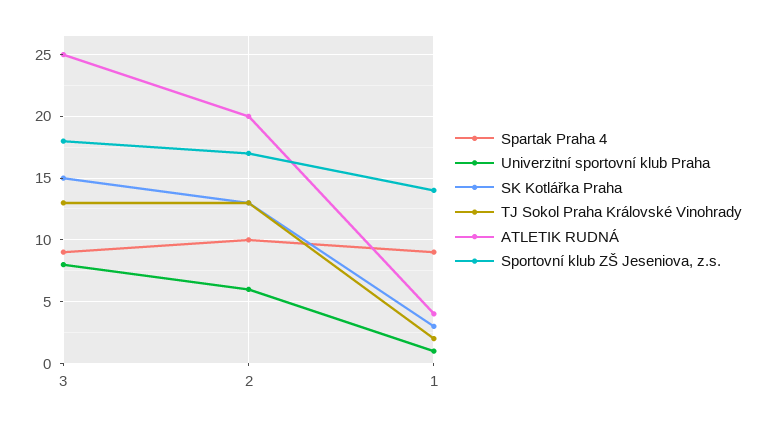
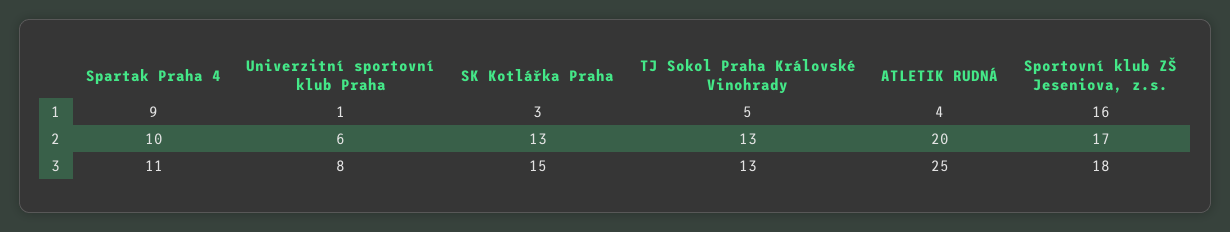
  {
    "Spartak Praha 4": {
-     "3": 9,
+     "3": 11,
      "2": 10,
      "1": 9
    },
    "Univerzitní sportovní klub Praha": {
      "3": 8,
      "2": 6,
      "1": 1
    },
    "SK Kotlářka Praha": {
      "3": 15,
      "2": 13,
      "1": 3
    },
    "TJ Sokol Praha Královské Vinohrady": {
      "3": 13,
      "2": 13,
-     "1": 2
+     "1": 5
    },
    "ATLETIK RUDNÁ": {
      "3": 25,
      "2": 20,
      "1": 4
    },
    "Sportovní klub ZŠ Jeseniova, z.s.": {
      "3": 18,
      "2": 17,
-     "1": 14
+     "1": 16
    }
  }

